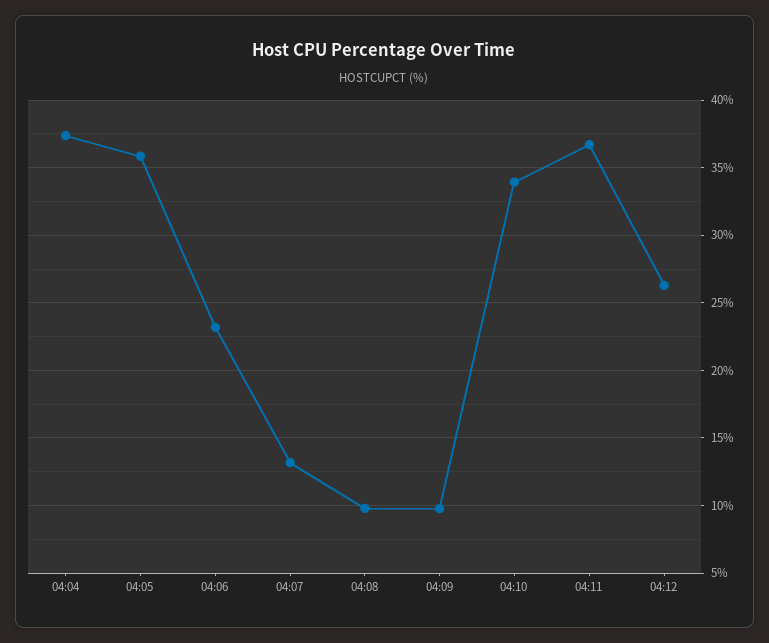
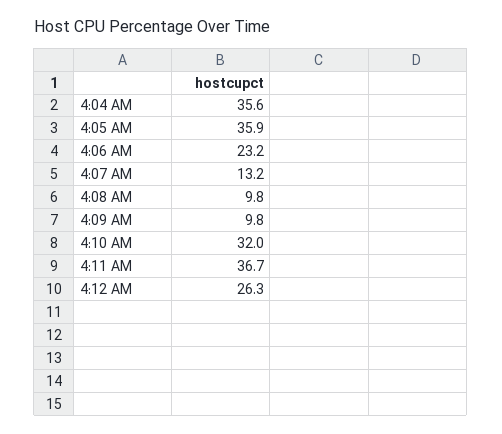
  {
-   "04:04": 37.5,
+   "04:04": 35.6,
    "04:05": 35.9,
    "04:06": 23.2,
    "04:07": 13.2,
    "04:08": 9.8,
    "04:09": 9.8,
-   "04:10": 34,
+   "04:10": 32,
    "04:11": 36.7,
    "04:12": 26.3
  }

